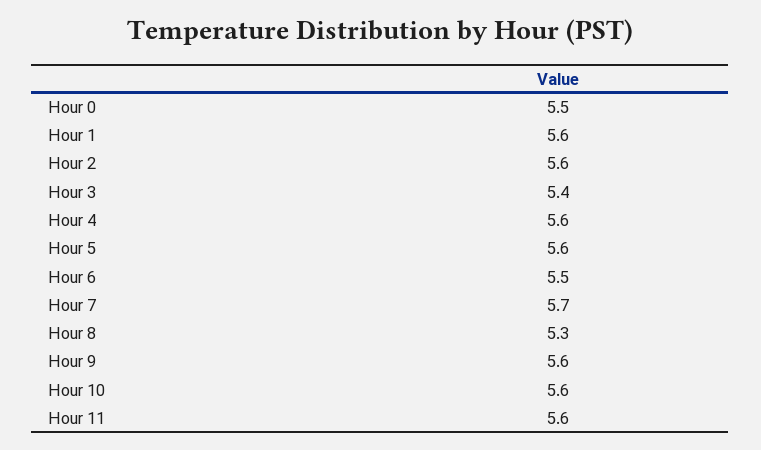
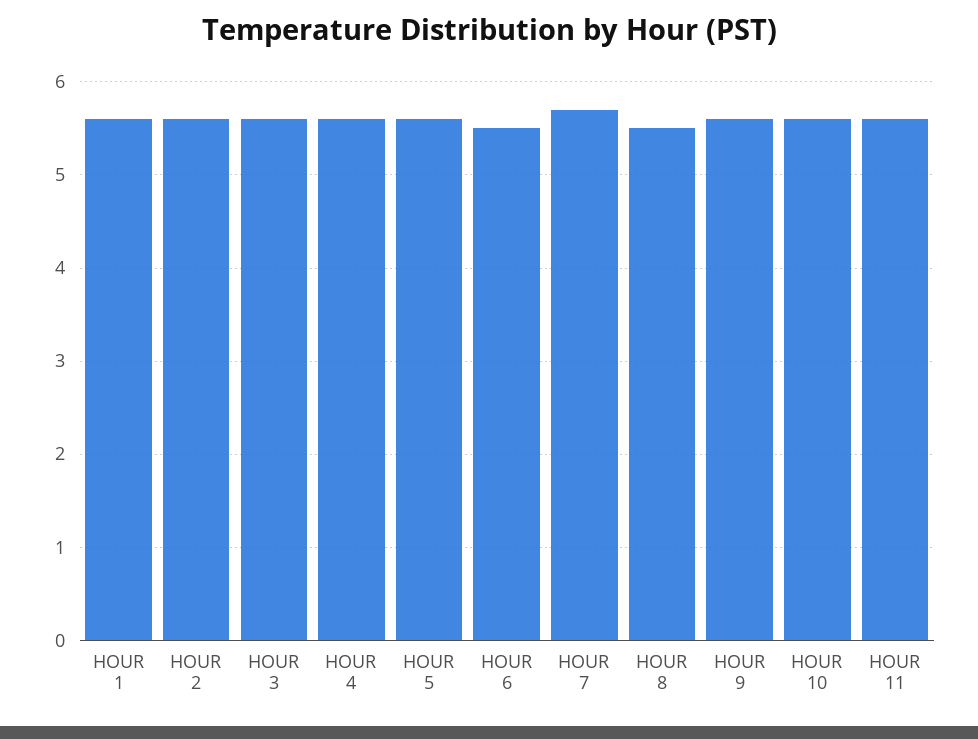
  {
-   "Hour 0": 5.5,
    "Hour 1": 5.6,
    "Hour 2": 5.6,
-   "Hour 3": 5.4,
+   "Hour 3": 5.6,
    "Hour 4": 5.6,
    "Hour 5": 5.6,
    "Hour 6": 5.5,
    "Hour 7": 5.7,
-   "Hour 8": 5.3,
+   "Hour 8": 5.5,
    "Hour 9": 5.6,
    "Hour 10": 5.6,
    "Hour 11": 5.6
  }

